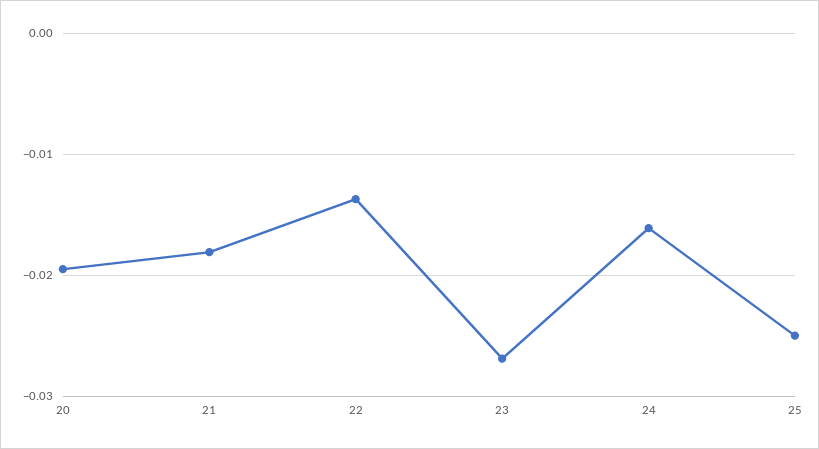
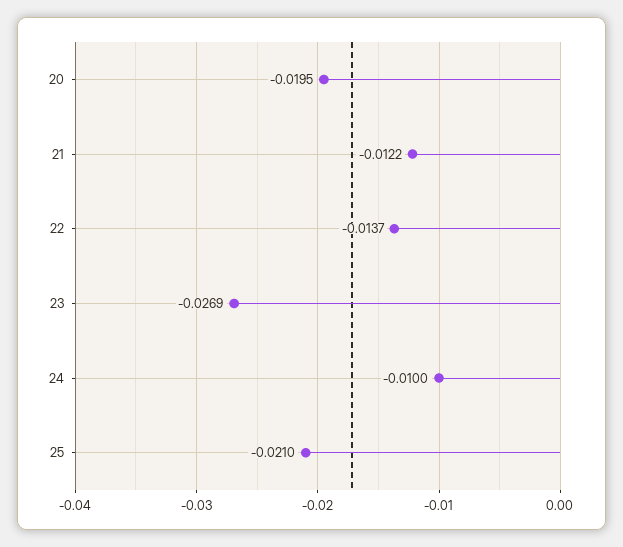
  {
    "20": -0.0195,
-   "21": -0.018,
+   "21": -0.0122,
    "22": -0.0137,
    "23": -0.0269,
-   "24": -0.016,
+   "24": -0.01,
-   "25": -0.025
+   "25": -0.021
  }

